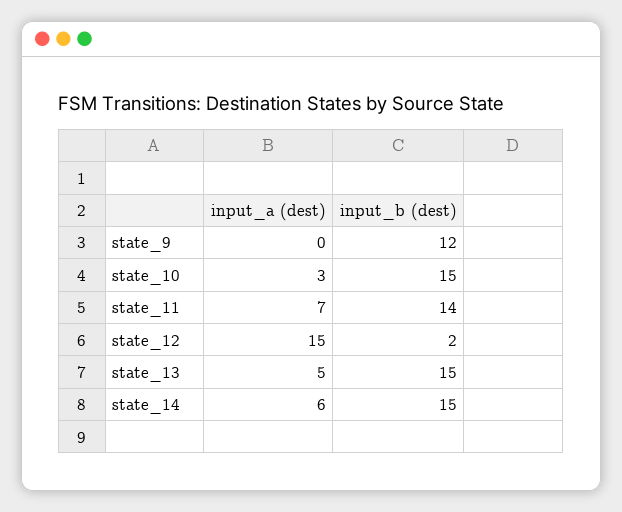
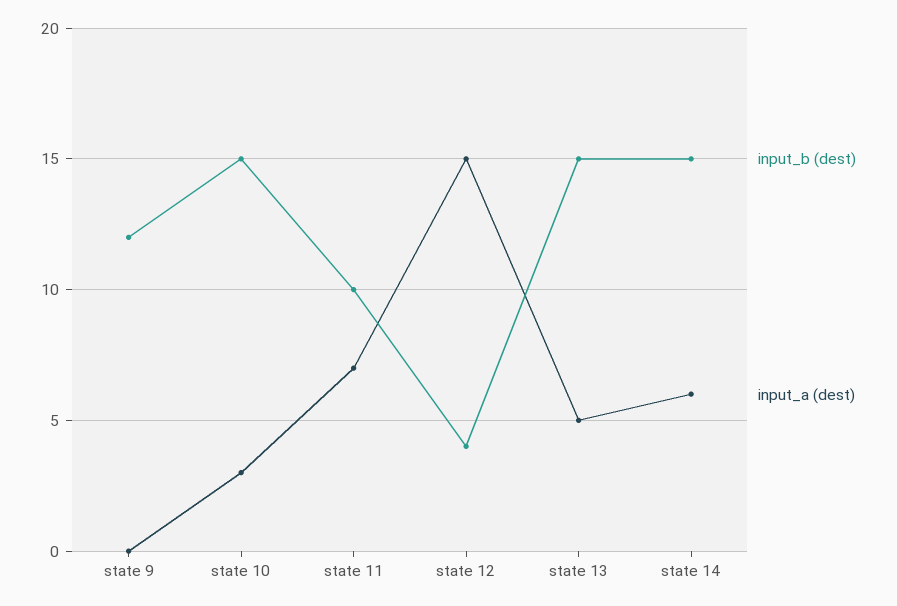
  {
    "input_a (dest)": {
      "state_9": 0,
      "state_10": 3,
      "state_11": 7,
      "state_12": 15,
      "state_13": 5,
      "state_14": 6
    },
    "input_b (dest)": {
      "state_9": 12,
      "state_10": 15,
-     "state_11": 14,
+     "state_11": 10,
-     "state_12": 2,
+     "state_12": 4,
      "state_13": 15,
      "state_14": 15
    }
  }

